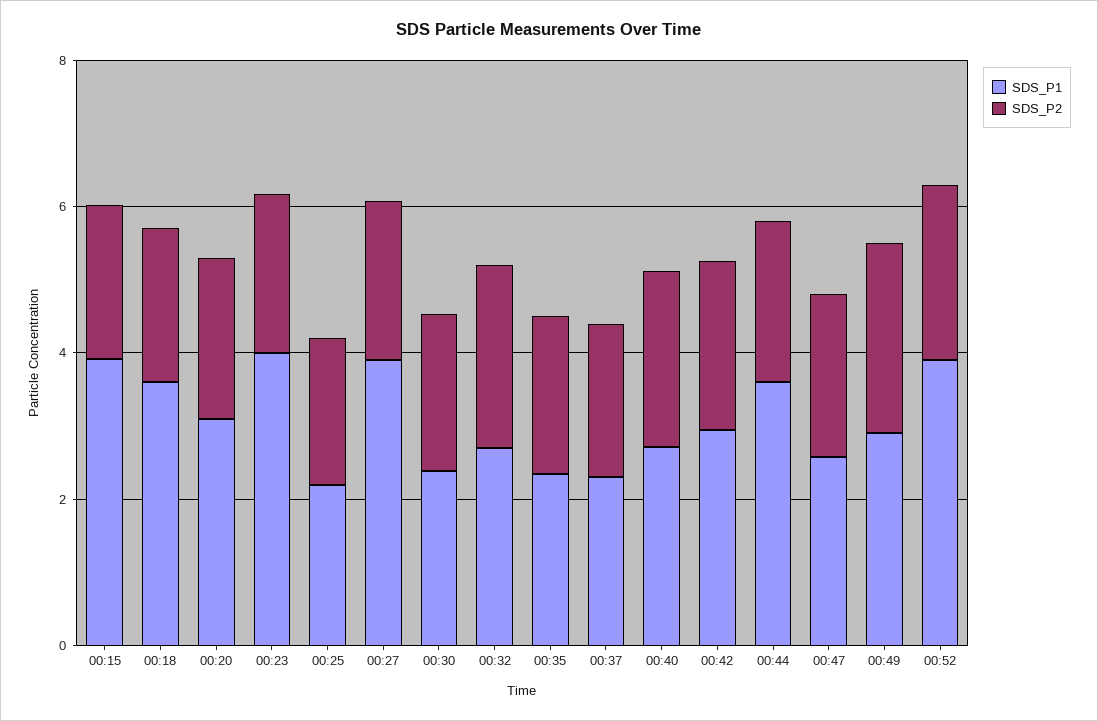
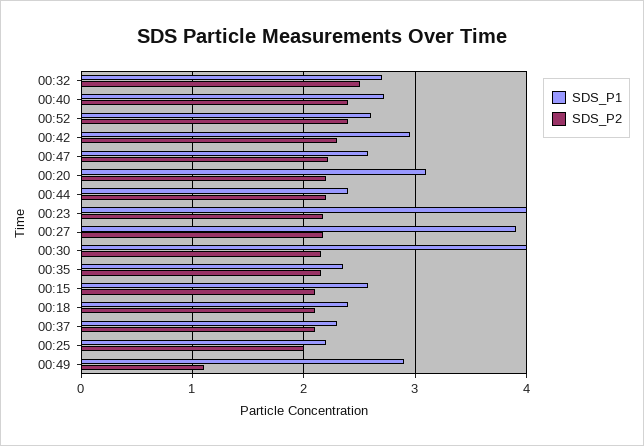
  {
    "SDS_P1": {
-     "00:15": 4,
+     "00:15": 2.6,
-     "00:18": 3.5,
+     "00:18": 2.4,
      "00:20": 3.1,
      "00:23": 4,
      "00:25": 2.2,
      "00:27": 3.9,
-     "00:30": 2.5,
+     "00:30": 4,
      "00:32": 2.7,
      "00:35": 2.4,
      "00:37": 2.3,
      "00:40": 2.7,
      "00:42": 3,
-     "00:44": 3.5,
+     "00:44": 2.4,
      "00:47": 2.6,
      "00:49": 2.9,
-     "00:52": 4
+     "00:52": 2.6
    },
    "SDS_P2": {
      "00:15": 2.1,
      "00:18": 2.1,
      "00:20": 2.2,
      "00:23": 2.2,
      "00:25": 2,
      "00:27": 2.2,
      "00:30": 2.2,
      "00:32": 2.5,
      "00:35": 2.2,
      "00:37": 2.1,
      "00:40": 2.4,
      "00:42": 2.3,
      "00:44": 2.2,
      "00:47": 2.2,
-     "00:49": 2.5,
+     "00:49": 1.1,
      "00:52": 2.4
    }
  }

